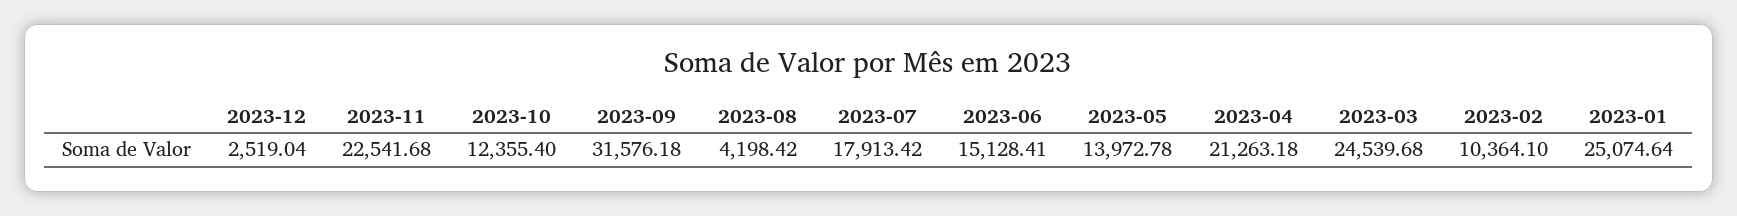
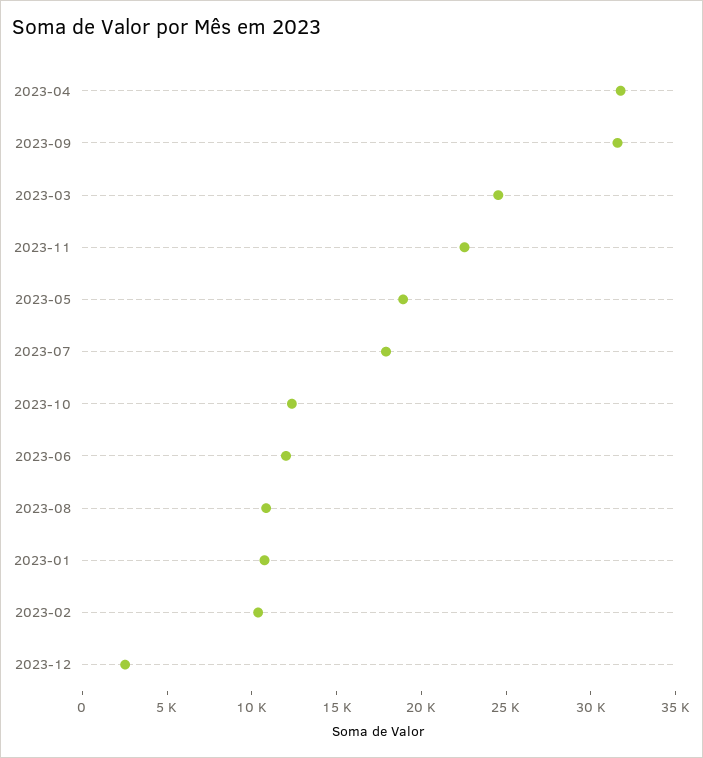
  {
    "2023-12": 2519.04,
    "2023-11": 22541.68,
    "2023-10": 12355.4,
    "2023-09": 31576.18,
-   "2023-08": 4198.42,
+   "2023-08": 11000,
    "2023-07": 17913.42,
-   "2023-06": 15128.41,
+   "2023-06": 12000,
-   "2023-05": 13972.78,
+   "2023-05": 19000,
-   "2023-04": 21263.18,
+   "2023-04": 32000,
    "2023-03": 24539.68,
    "2023-02": 10364.1,
-   "2023-01": 25074.64
+   "2023-01": 11000
  }

